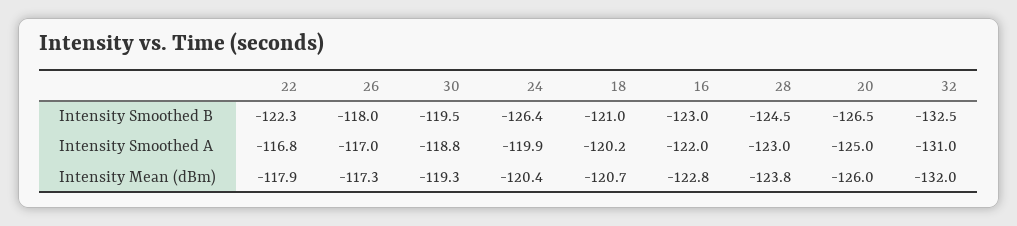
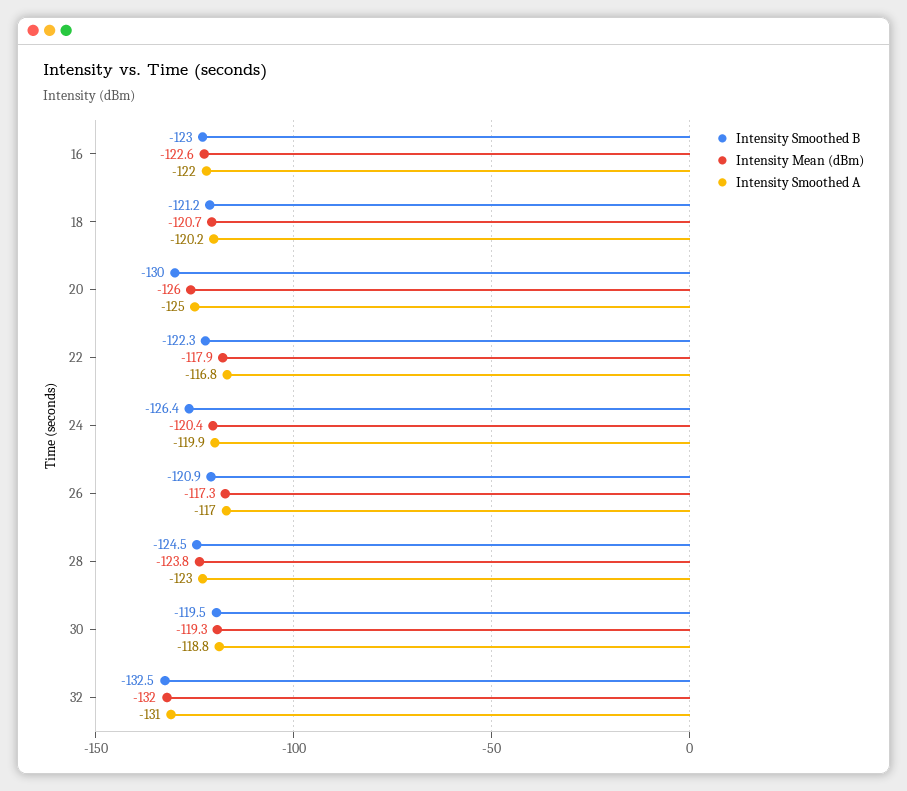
  {
    "Intensity Smoothed B": {
      "22": -122.3,
-     "26": -118,
+     "26": -120.9,
      "30": -119.5,
      "24": -126.4,
-     "18": -121,
+     "18": -121.2,
      "16": -123,
      "28": -124.5,
-     "20": -126.5,
+     "20": -130,
      "32": -132.5
    },
    "Intensity Smoothed A": {
      "22": -116.8,
      "26": -117,
      "30": -118.8,
      "24": -119.9,
      "18": -120.2,
      "16": -122,
      "28": -123,
      "20": -125,
      "32": -131
    },
    "Intensity Mean (dBm)": {
      "22": -117.9,
      "26": -117.3,
      "30": -119.3,
      "24": -120.4,
      "18": -120.7,
-     "16": -122.8,
+     "16": -122.6,
      "28": -123.8,
      "20": -126,
      "32": -132
    }
  }

